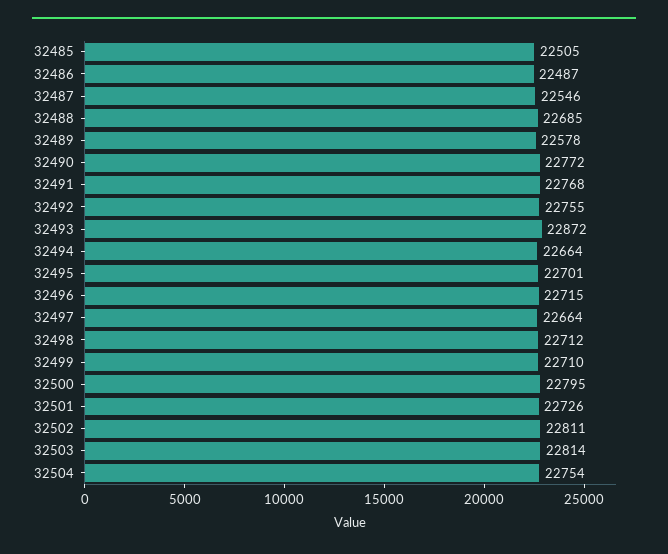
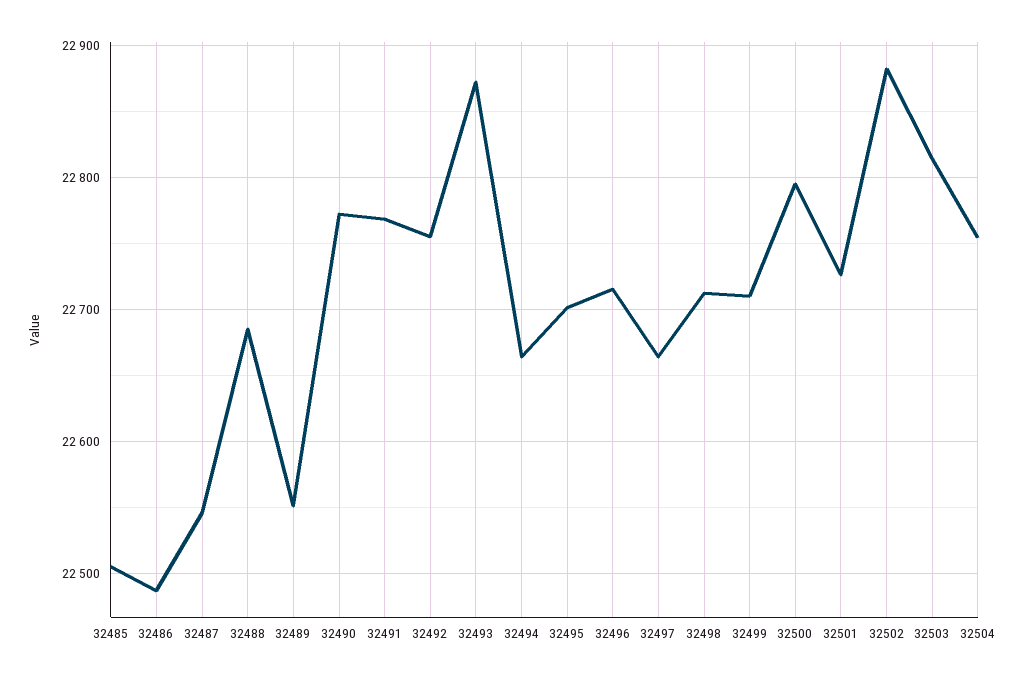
  {
    "32485": 22505,
    "32486": 22487,
    "32487": 22546,
    "32488": 22685,
-   "32489": 22578,
+   "32489": 22550,
    "32490": 22772,
    "32491": 22768,
    "32492": 22755,
    "32493": 22872,
    "32494": 22664,
    "32495": 22701,
    "32496": 22715,
    "32497": 22664,
    "32498": 22712,
    "32499": 22710,
    "32500": 22795,
    "32501": 22726,
-   "32502": 22811,
+   "32502": 22880,
    "32503": 22814,
    "32504": 22754
  }

